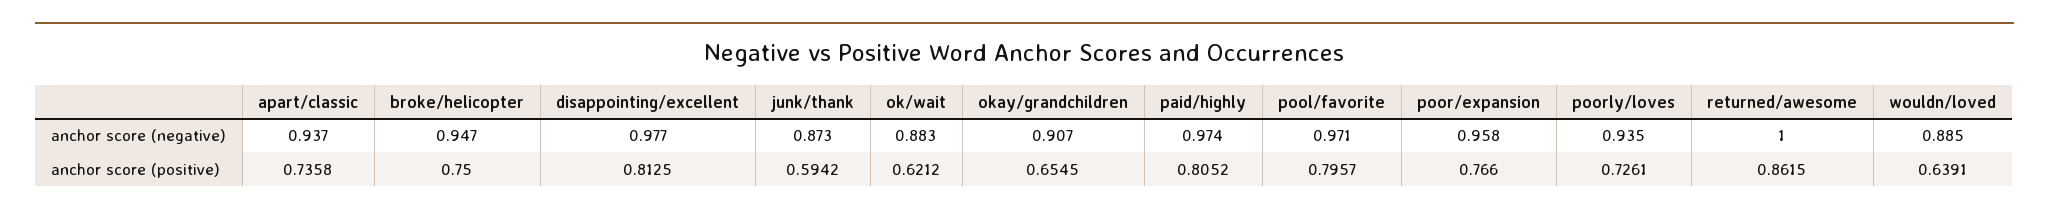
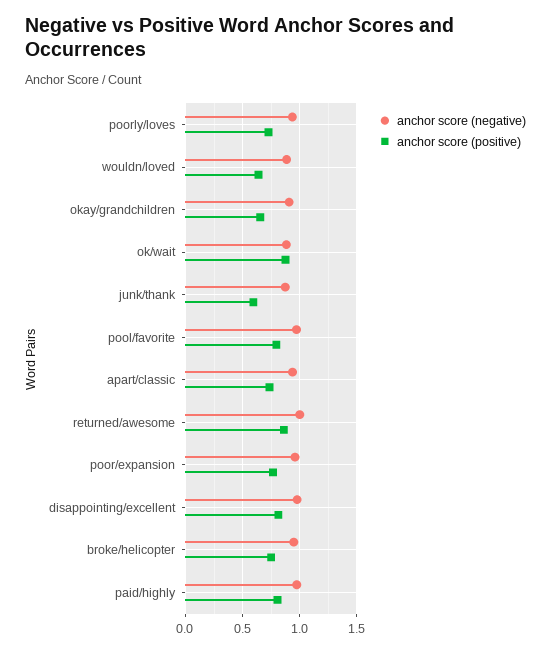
  {
    "anchor score (negative)": {
      "apart/classic": 0.937,
      "broke/helicopter": 0.947,
      "disappointing/excellent": 0.977,
      "junk/thank": 0.873,
      "ok/wait": 0.883,
      "okay/grandchildren": 0.907,
      "paid/highly": 0.974,
      "pool/favorite": 0.971,
      "poor/expansion": 0.958,
      "poorly/loves": 0.935,
      "returned/awesome": 1,
      "wouldn/loved": 0.885
    },
    "anchor score (positive)": {
      "apart/classic": 0.7358,
      "broke/helicopter": 0.75,
      "disappointing/excellent": 0.8125,
      "junk/thank": 0.5942,
-     "ok/wait": 0.6212,
+     "ok/wait": 0.9,
      "okay/grandchildren": 0.6545,
      "paid/highly": 0.8052,
      "pool/favorite": 0.7957,
      "poor/expansion": 0.766,
      "poorly/loves": 0.7261,
      "returned/awesome": 0.8615,
      "wouldn/loved": 0.6391
    }
  }

